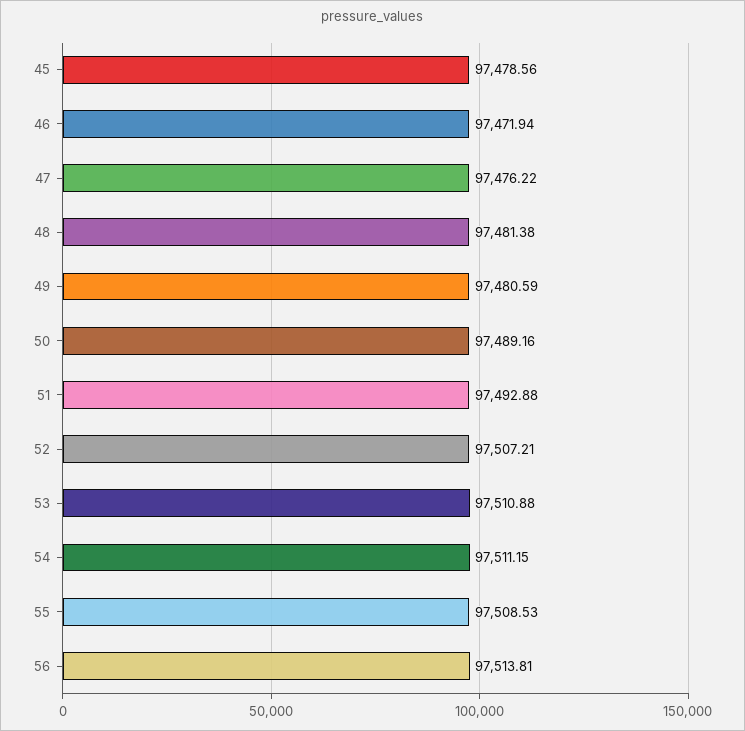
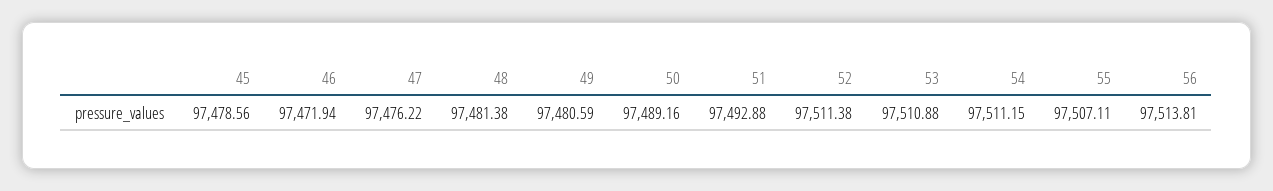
  {
    "45": 97478.56,
    "46": 97471.94,
    "47": 97476.22,
    "48": 97481.38,
    "49": 97480.59,
    "50": 97489.16,
    "51": 97492.88,
-   "52": 97507.21,
+   "52": 97511.38,
    "53": 97510.88,
    "54": 97511.15,
-   "55": 97508.53,
+   "55": 97507.11,
    "56": 97513.81
  }

